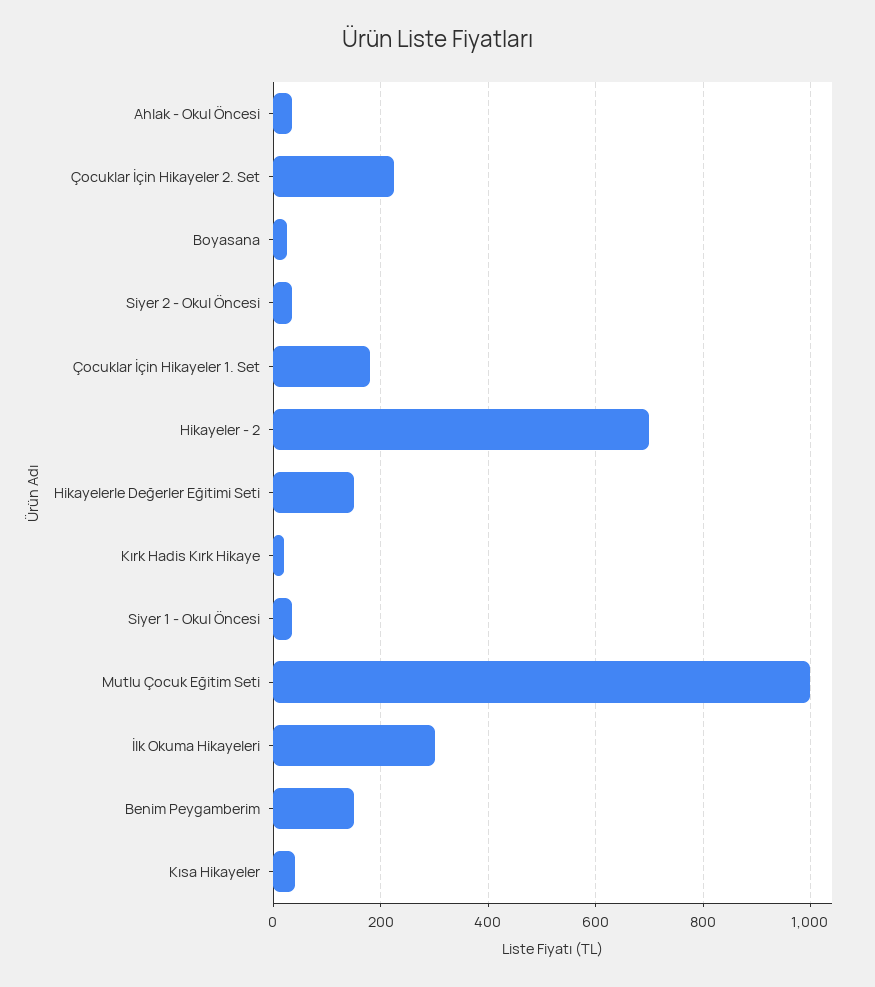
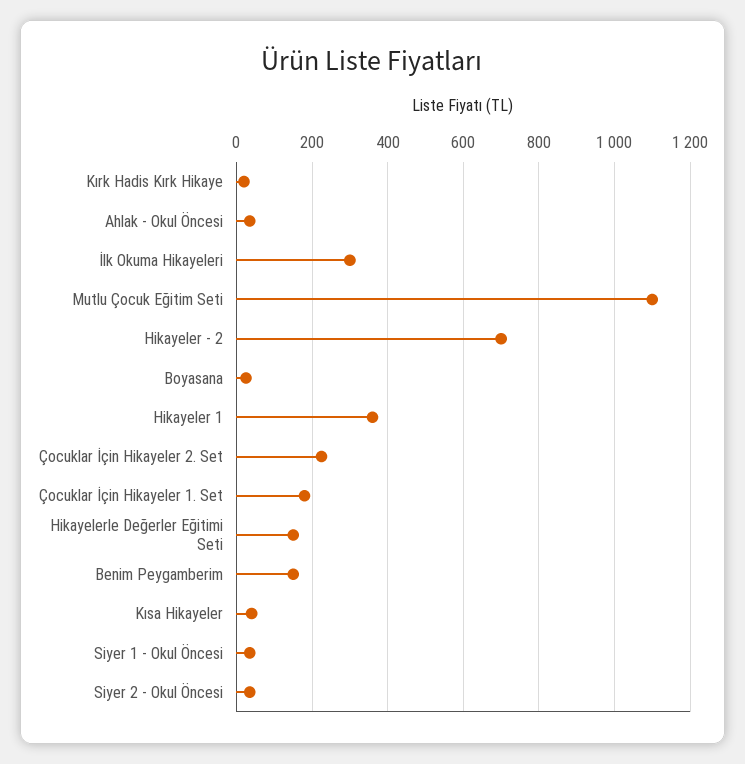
  {
    "Ahlak - Okul Öncesi": 40,
    "Çocuklar İçin Hikayeler 2. Set": 220,
    "Boyasana": 20,
    "Siyer 2 - Okul Öncesi": 40,
    "Çocuklar İçin Hikayeler 1. Set": 180,
    "Hikayeler - 2": 700,
    "Hikayelerle Değerler Eğitimi Seti": 160,
    "Kırk Hadis Kırk Hikaye": 20,
    "Siyer 1 - Okul Öncesi": 40,
-   "Mutlu Çocuk Eğitim Seti": 1000,
+   "Mutlu Çocuk Eğitim Seti": 1100,
    "İlk Okuma Hikayeleri": 300,
    "Benim Peygamberim": 160,
-   "Kısa Hikayeler": 40
+   "Kısa Hikayeler": 40,
+   "Hikayeler 1": 360
  }

